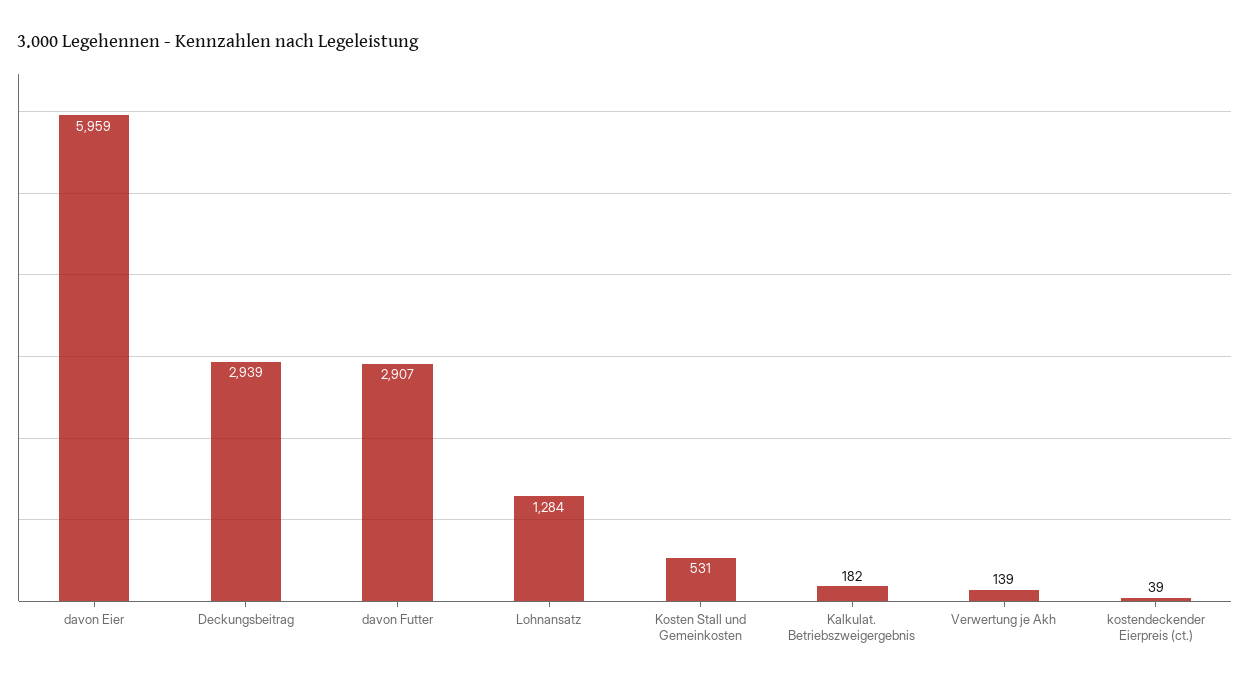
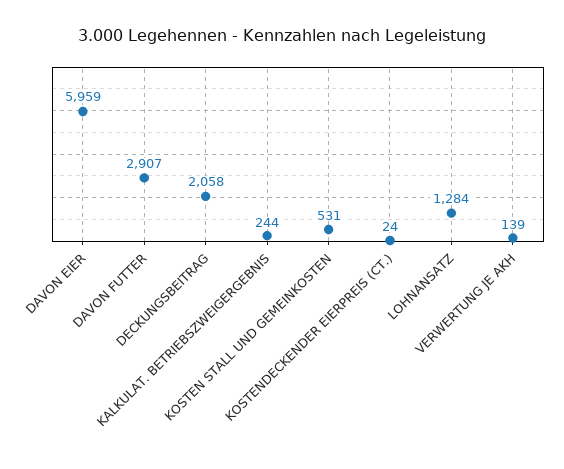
  {
    "davon Eier": 5959,
-   "Deckungsbeitrag": 2939,
+   "Deckungsbeitrag": 2058,
    "davon Futter": 2907,
    "Lohnansatz": 1284,
    "Kosten Stall und Gemeinkosten": 531,
-   "Kalkulat. Betriebszweigergebnis": 182,
+   "Kalkulat. Betriebszweigergebnis": 244,
    "Verwertung je Akh": 139,
-   "kostendeckender Eierpreis (ct.)": 39
+   "kostendeckender Eierpreis (ct.)": 24
  }

